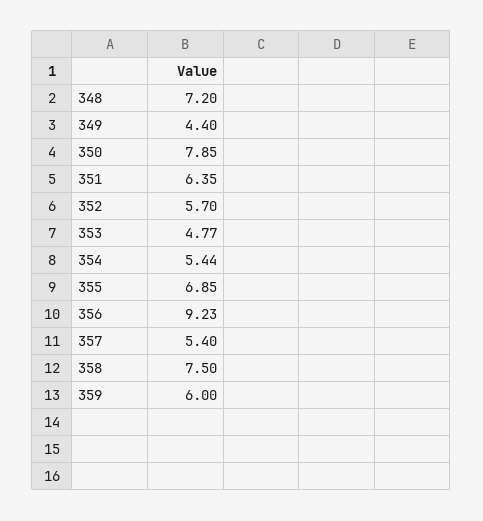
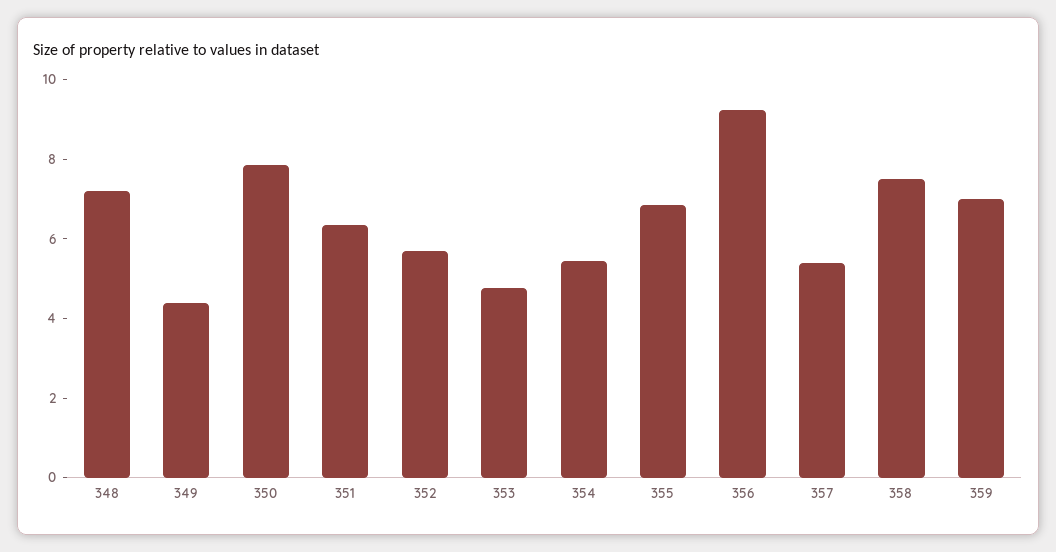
  {
    "348": 7.2,
    "349": 4.4,
    "350": 7.85,
    "351": 6.35,
    "352": 5.7,
    "353": 4.77,
    "354": 5.44,
    "355": 6.85,
    "356": 9.23,
    "357": 5.4,
    "358": 7.5,
-   "359": 6
+   "359": 7
  }

